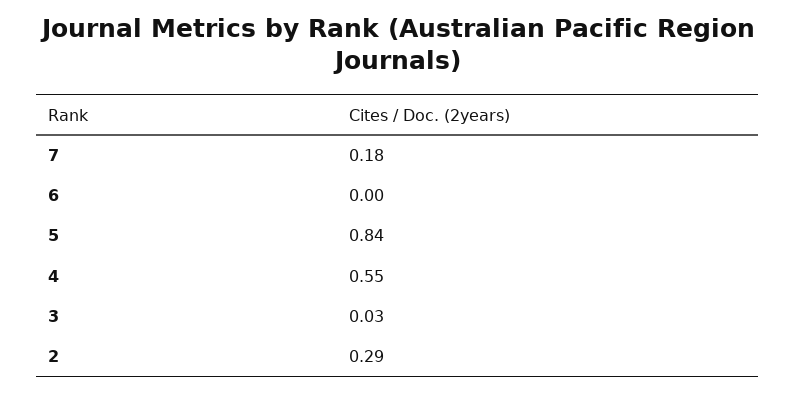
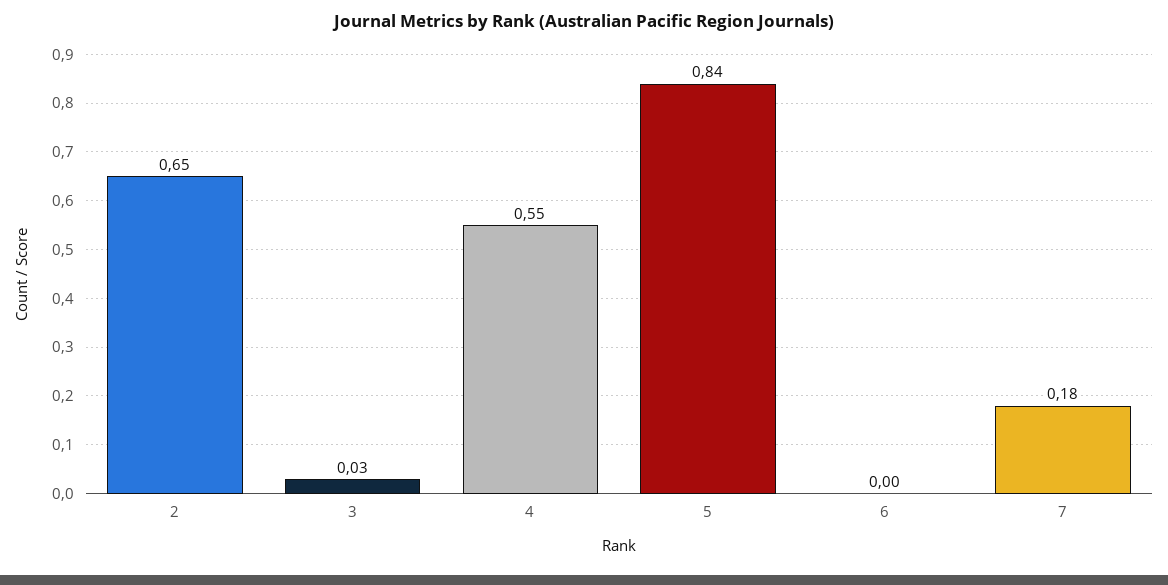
  {
    "7": 0.18,
    "6": 0,
    "5": 0.84,
    "4": 0.55,
    "3": 0.03,
-   "2": 0.29
+   "2": 0.65
  }

